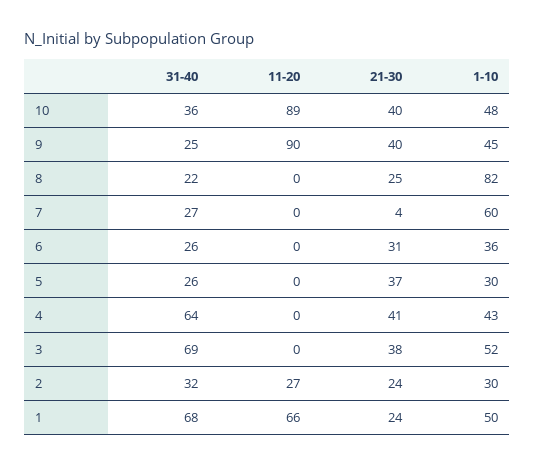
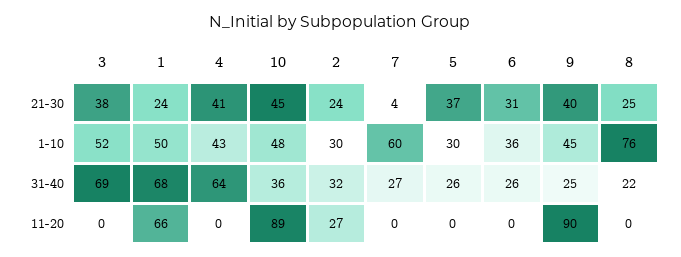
  {
    "31-40": {
      "10": 36,
      "9": 25,
      "8": 22,
      "7": 27,
      "6": 26,
      "5": 26,
      "4": 64,
      "3": 69,
      "2": 32,
      "1": 68
    },
    "11-20": {
      "10": 89,
      "9": 90,
      "8": 0,
      "7": 0,
      "6": 0,
      "5": 0,
      "4": 0,
      "3": 0,
      "2": 27,
      "1": 66
    },
    "21-30": {
-     "10": 40,
+     "10": 45,
      "9": 40,
      "8": 25,
      "7": 4,
      "6": 31,
      "5": 37,
      "4": 41,
      "3": 38,
      "2": 24,
      "1": 24
    },
    "1-10": {
      "10": 48,
      "9": 45,
-     "8": 82,
+     "8": 76,
      "7": 60,
      "6": 36,
      "5": 30,
      "4": 43,
      "3": 52,
      "2": 30,
      "1": 50
    }
  }

